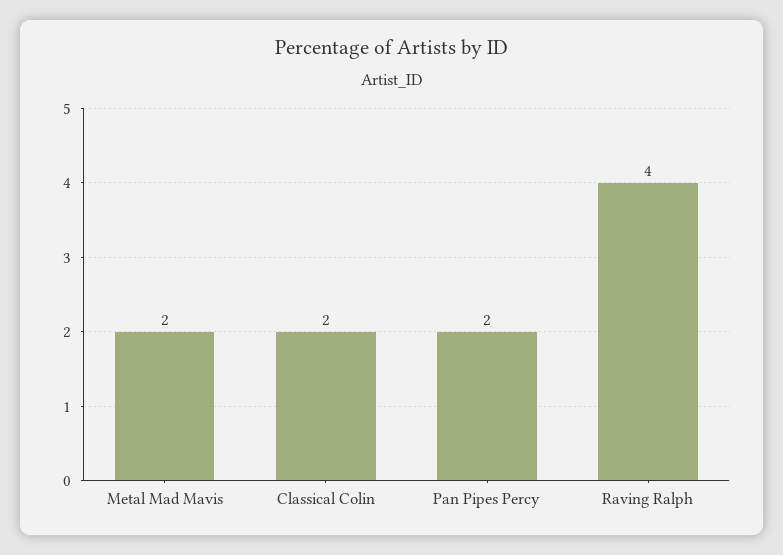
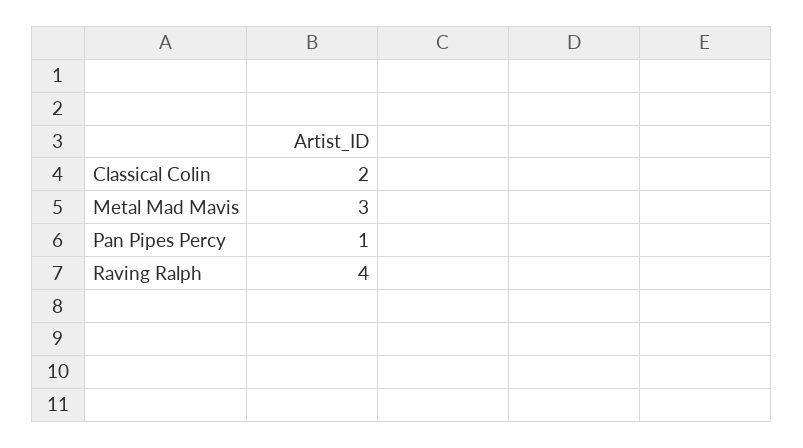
  {
-   "Metal Mad Mavis": 2,
+   "Metal Mad Mavis": 3,
    "Classical Colin": 2,
-   "Pan Pipes Percy": 2,
+   "Pan Pipes Percy": 1,
    "Raving Ralph": 4
  }

